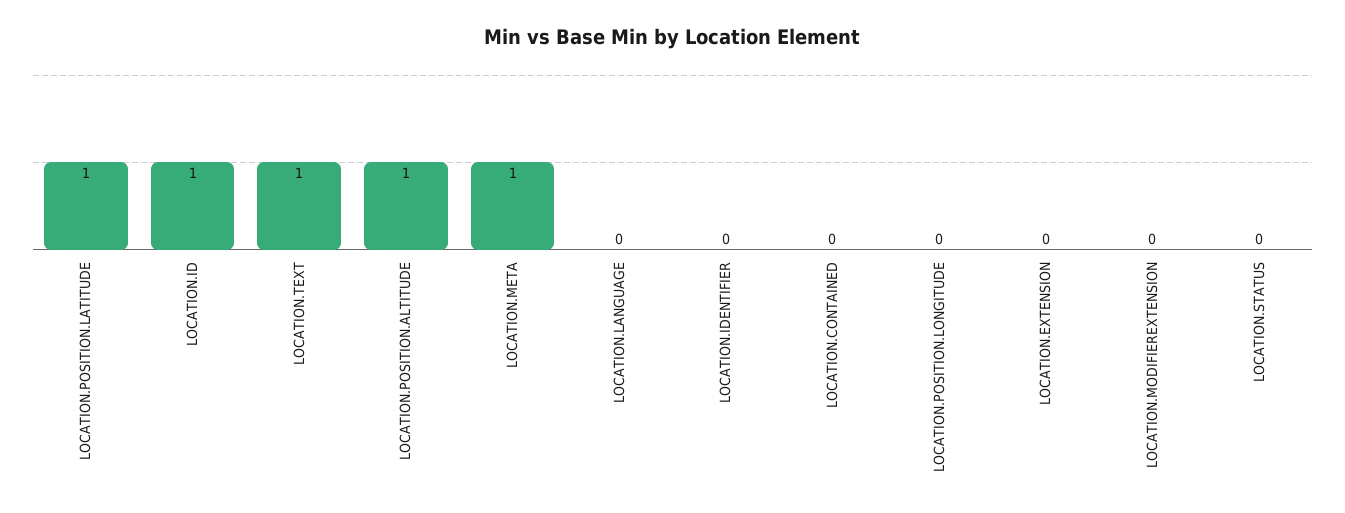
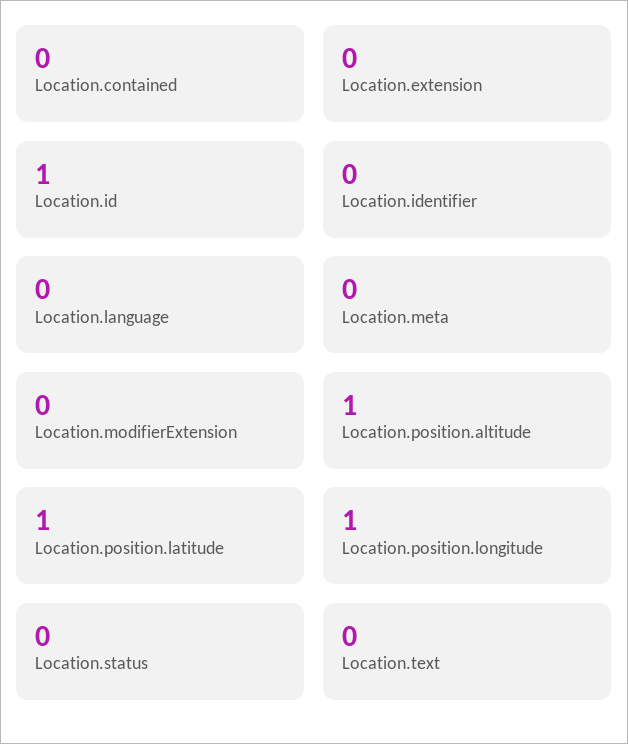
  {
    "LOCATION.POSITION.LATITUDE": 1,
    "LOCATION.ID": 1,
-   "LOCATION.TEXT": 1,
+   "LOCATION.TEXT": 0,
    "LOCATION.POSITION.ALTITUDE": 1,
-   "LOCATION.META": 1,
+   "LOCATION.META": 0,
    "LOCATION.LANGUAGE": 0,
    "LOCATION.IDENTIFIER": 0,
    "LOCATION.CONTAINED": 0,
-   "LOCATION.POSITION.LONGITUDE": 0,
+   "LOCATION.POSITION.LONGITUDE": 1,
    "LOCATION.EXTENSION": 0,
    "LOCATION.MODIFIEREXTENSION": 0,
    "LOCATION.STATUS": 0
  }

